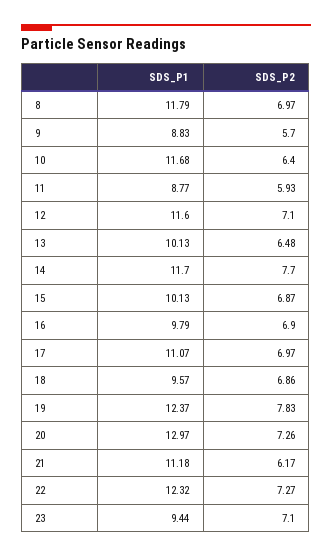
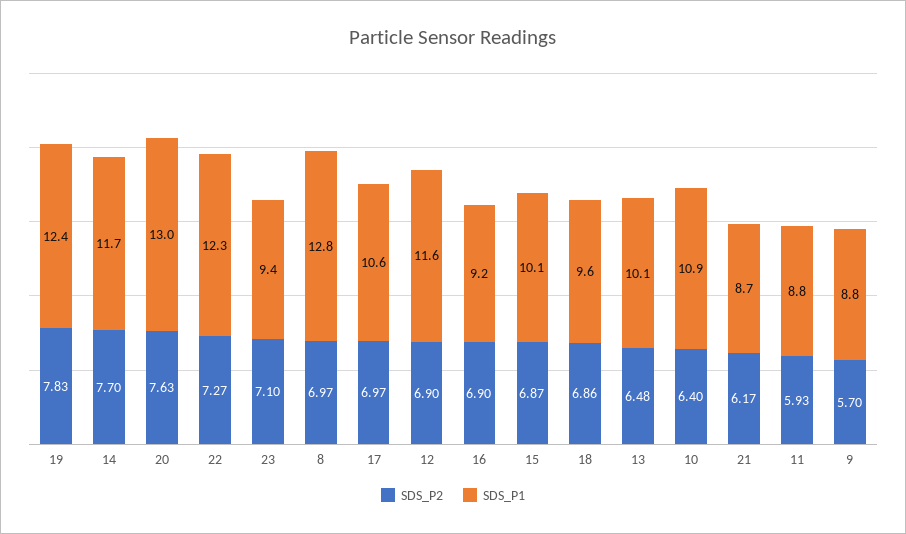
  {
    "SDS_P1": {
-     "8": 11.79,
+     "8": 12.8,
      "9": 8.83,
-     "10": 11.68,
+     "10": 10.9,
      "11": 8.77,
      "12": 11.6,
      "13": 10.13,
      "14": 11.7,
      "15": 10.13,
-     "16": 9.79,
+     "16": 9.2,
-     "17": 11.07,
+     "17": 10.6,
      "18": 9.57,
      "19": 12.37,
      "20": 12.97,
-     "21": 11.18,
+     "21": 8.7,
      "22": 12.32,
      "23": 9.44
    },
    "SDS_P2": {
      "8": 6.97,
      "9": 5.7,
      "10": 6.4,
      "11": 5.93,
-     "12": 7.1,
+     "12": 6.9,
      "13": 6.48,
      "14": 7.7,
      "15": 6.87,
      "16": 6.9,
      "17": 6.97,
      "18": 6.86,
      "19": 7.83,
-     "20": 7.26,
+     "20": 7.63,
      "21": 6.17,
      "22": 7.27,
      "23": 7.1
    }
  }

